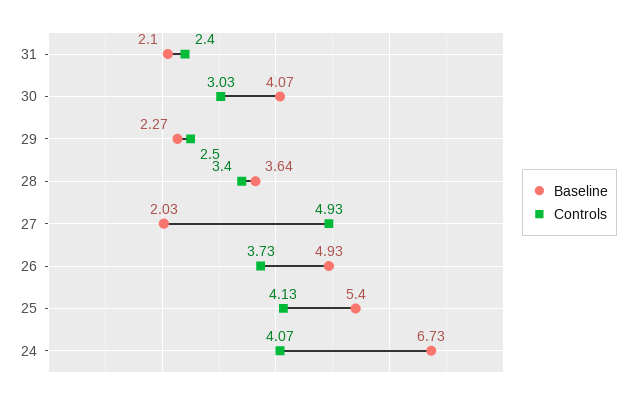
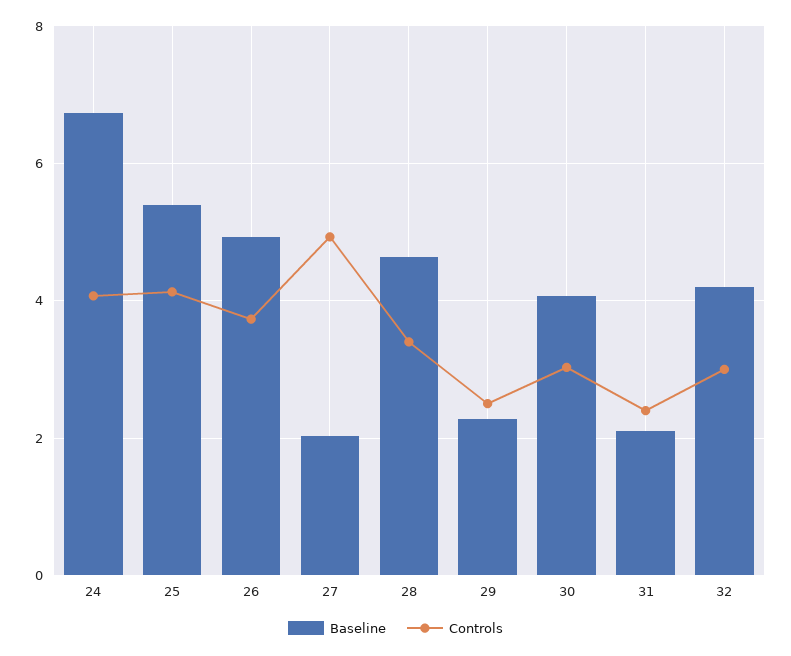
  {
    "Baseline": {
      "31": 2.1,
      "30": 4.07,
      "29": 2.27,
-     "28": 3.64,
+     "28": 4.6,
      "27": 2.03,
      "26": 4.93,
      "25": 5.4,
-     "24": 6.73
+     "24": 6.73,
+     "32": 4.2
    },
    "Controls": {
      "31": 2.4,
      "30": 3.03,
      "29": 2.5,
      "28": 3.4,
      "27": 4.93,
      "26": 3.73,
      "25": 4.13,
-     "24": 4.07
+     "24": 4.07,
+     "32": 3
    }
  }

